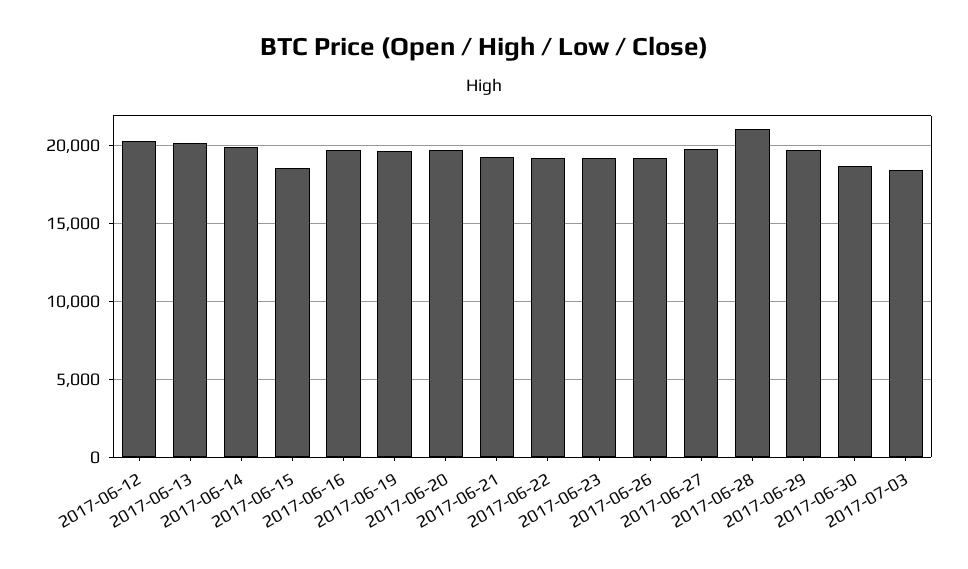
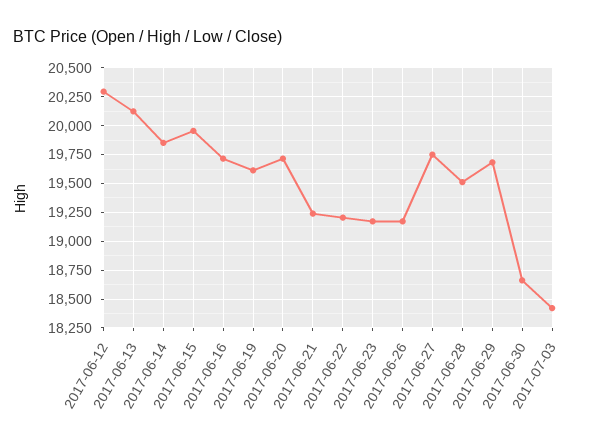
  {
    "2017-06-12": 20250,
    "2017-06-13": 20250,
    "2017-06-14": 19750,
-   "2017-06-15": 18500,
+   "2017-06-15": 20000,
    "2017-06-16": 19750,
    "2017-06-19": 19500,
    "2017-06-20": 19750,
    "2017-06-21": 19250,
    "2017-06-22": 19250,
    "2017-06-23": 19250,
    "2017-06-26": 19250,
    "2017-06-27": 19750,
-   "2017-06-28": 21000,
+   "2017-06-28": 19500,
    "2017-06-29": 19750,
    "2017-06-30": 18750,
    "2017-07-03": 18500
  }

